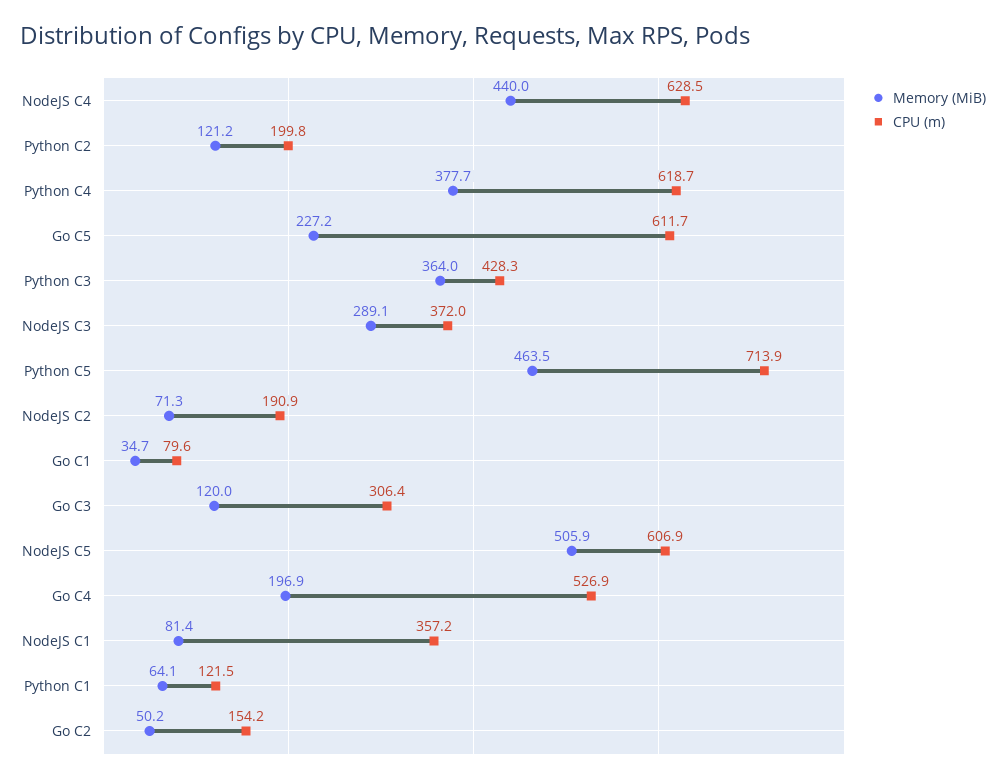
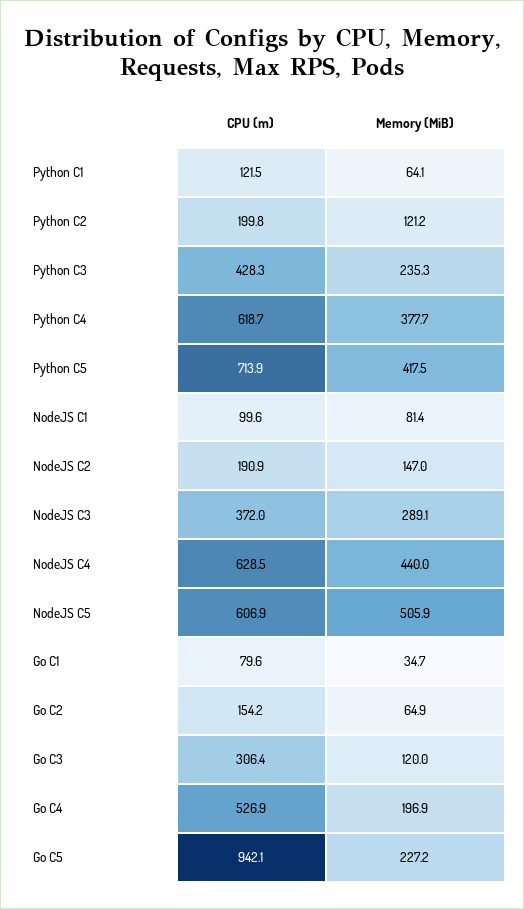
  {
    "Memory (MiB)": {
      "NodeJS C4": 440,
      "Python C2": 121.2,
      "Python C4": 377.7,
      "Go C5": 227.2,
-     "Python C3": 364,
+     "Python C3": 235.3,
      "NodeJS C3": 289.1,
-     "Python C5": 463.5,
+     "Python C5": 417.5,
-     "NodeJS C2": 71.3,
+     "NodeJS C2": 147,
      "Go C1": 34.7,
      "Go C3": 120,
      "NodeJS C5": 505.9,
      "Go C4": 196.9,
      "NodeJS C1": 81.4,
      "Python C1": 64.1,
-     "Go C2": 50.2
+     "Go C2": 64.9
    },
    "CPU (m)": {
      "NodeJS C4": 628.5,
      "Python C2": 199.8,
      "Python C4": 618.7,
-     "Go C5": 611.7,
+     "Go C5": 942.1,
      "Python C3": 428.3,
      "NodeJS C3": 372,
      "Python C5": 713.9,
      "NodeJS C2": 190.9,
      "Go C1": 79.6,
      "Go C3": 306.4,
      "NodeJS C5": 606.9,
      "Go C4": 526.9,
-     "NodeJS C1": 357.2,
+     "NodeJS C1": 99.6,
      "Python C1": 121.5,
      "Go C2": 154.2
    }
  }

